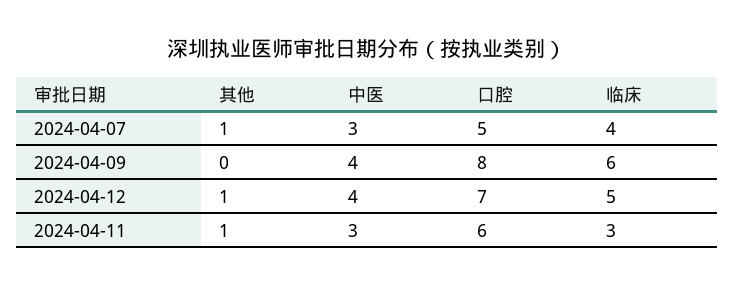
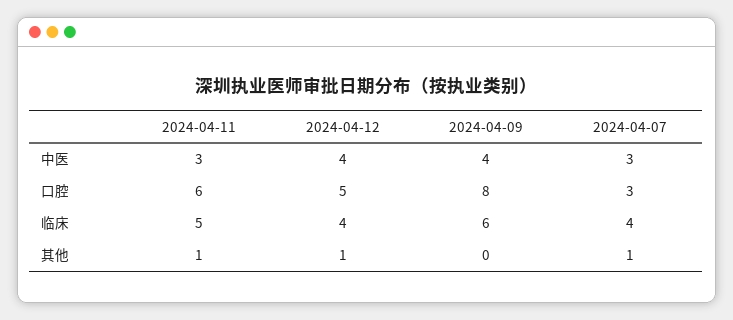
  {
    "其他": {
      "2024-04-07": 1,
      "2024-04-09": 0,
      "2024-04-12": 1,
      "2024-04-11": 1
    },
    "中医": {
      "2024-04-07": 3,
      "2024-04-09": 4,
      "2024-04-12": 4,
      "2024-04-11": 3
    },
    "口腔": {
-     "2024-04-07": 5,
+     "2024-04-07": 3,
      "2024-04-09": 8,
-     "2024-04-12": 7,
+     "2024-04-12": 5,
      "2024-04-11": 6
    },
    "临床": {
      "2024-04-07": 4,
      "2024-04-09": 6,
-     "2024-04-12": 5,
+     "2024-04-12": 4,
-     "2024-04-11": 3
+     "2024-04-11": 5
    }
  }

